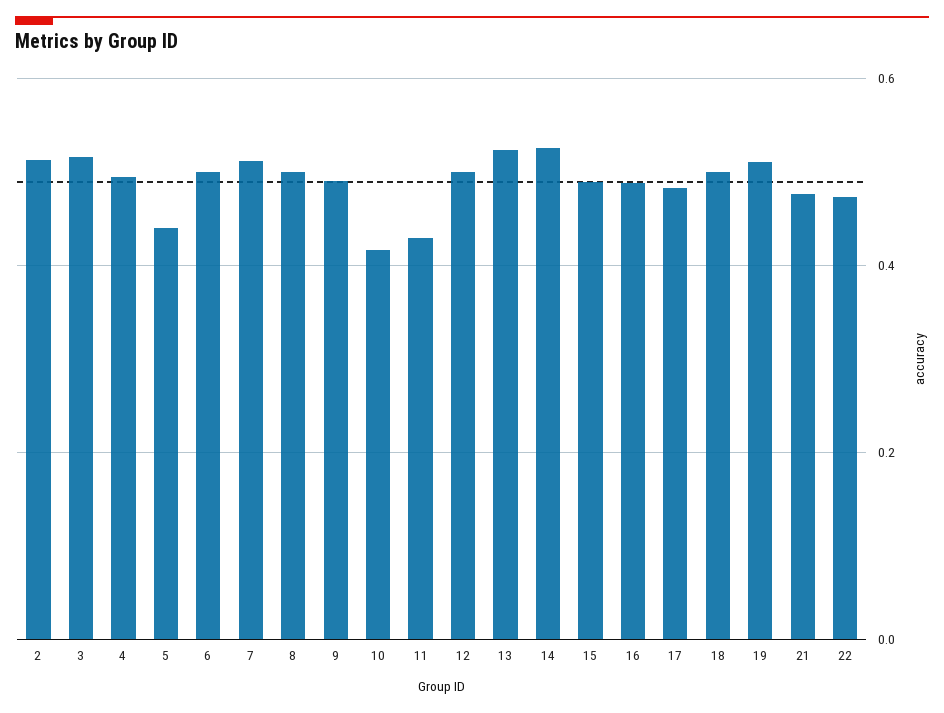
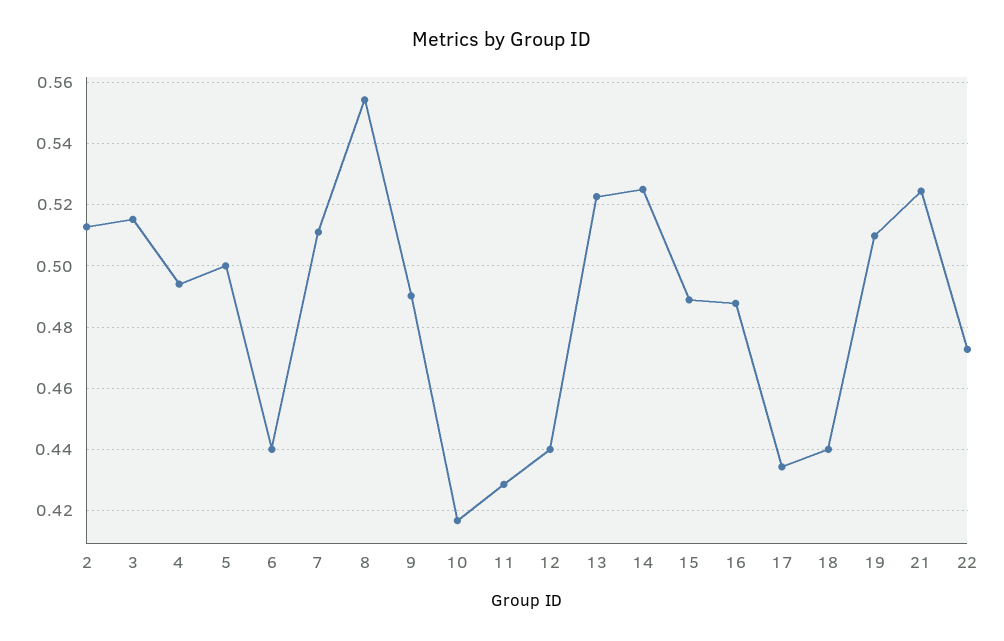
  {
    "2": 0.512,
    "3": 0.516,
    "4": 0.494,
-   "5": 0.44,
+   "5": 0.5,
-   "6": 0.5,
+   "6": 0.44,
    "7": 0.512,
-   "8": 0.5,
+   "8": 0.554,
    "9": 0.49,
    "10": 0.416,
    "11": 0.428,
-   "12": 0.5,
+   "12": 0.44,
    "13": 0.522,
    "14": 0.526,
    "15": 0.488,
    "16": 0.488,
-   "17": 0.48,
+   "17": 0.434,
-   "18": 0.5,
+   "18": 0.44,
    "19": 0.51,
-   "21": 0.48,
+   "21": 0.524,
    "22": 0.472
  }

